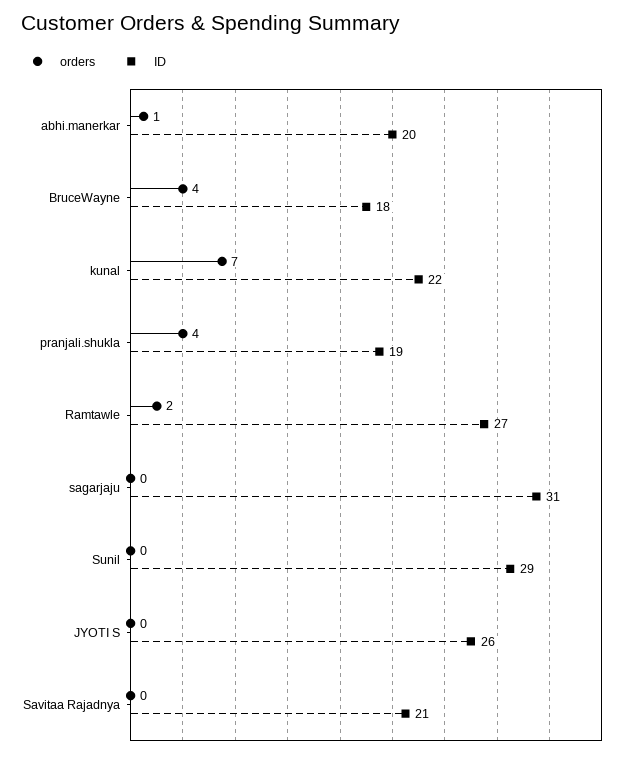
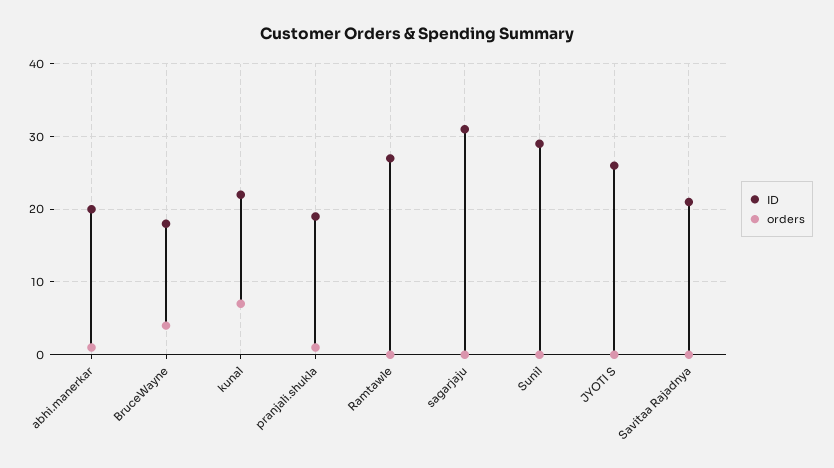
  {
    "orders": {
      "abhi.manerkar": 1,
      "BruceWayne": 4,
      "kunal": 7,
-     "pranjali.shukla": 4,
+     "pranjali.shukla": 1,
-     "Ramtawle": 2,
+     "Ramtawle": 0,
      "sagarjaju": 0,
      "Sunil": 0,
      "JYOTI S": 0,
      "Savitaa Rajadnya": 0
    },
    "ID": {
      "abhi.manerkar": 20,
      "BruceWayne": 18,
      "kunal": 22,
      "pranjali.shukla": 19,
      "Ramtawle": 27,
      "sagarjaju": 31,
      "Sunil": 29,
      "JYOTI S": 26,
      "Savitaa Rajadnya": 21
    }
  }

